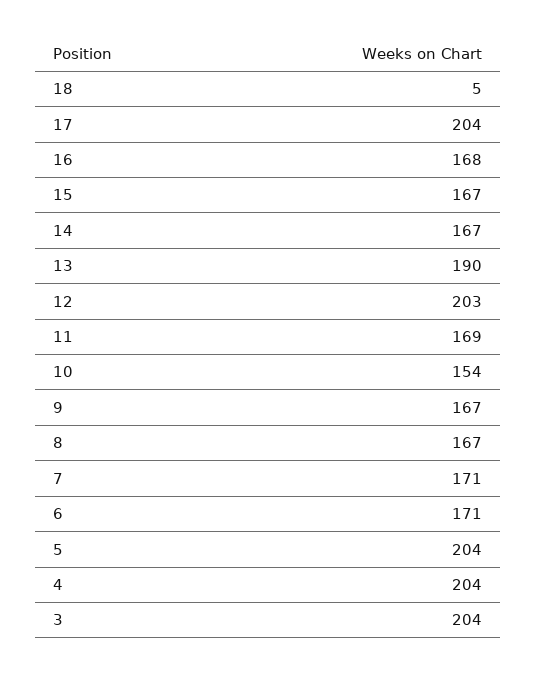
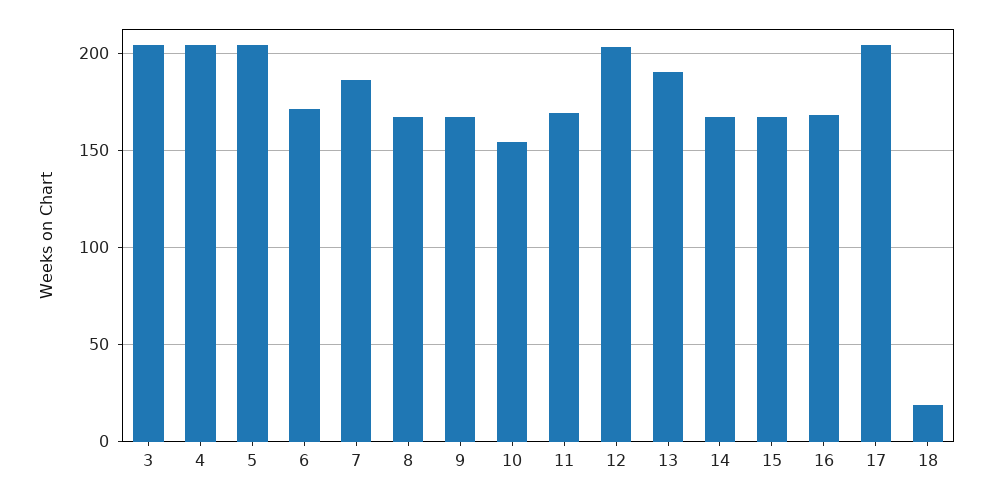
  {
-   "18": 5,
+   "18": 20,
    "17": 204,
    "16": 168,
    "15": 167,
    "14": 167,
    "13": 190,
    "12": 203,
    "11": 169,
    "10": 154,
    "9": 167,
    "8": 167,
-   "7": 171,
+   "7": 185,
    "6": 171,
    "5": 204,
    "4": 204,
    "3": 204
  }

